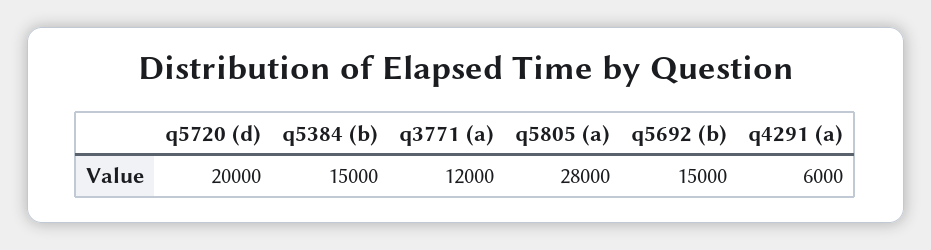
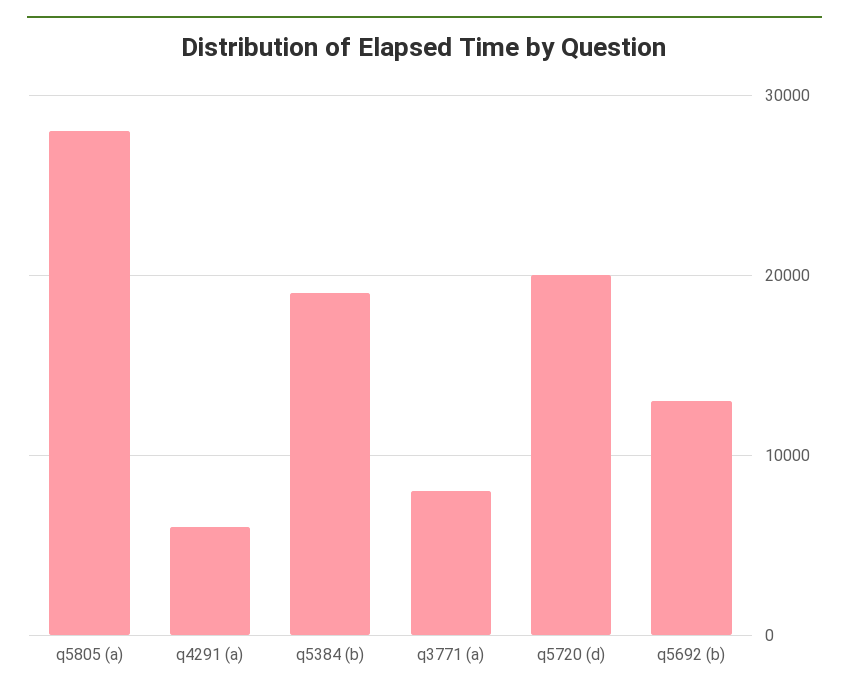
  {
    "q5720 (d)": 20000,
-   "q5384 (b)": 15000,
+   "q5384 (b)": 19000,
-   "q3771 (a)": 12000,
+   "q3771 (a)": 8000,
    "q5805 (a)": 28000,
-   "q5692 (b)": 15000,
+   "q5692 (b)": 13000,
    "q4291 (a)": 6000
  }

